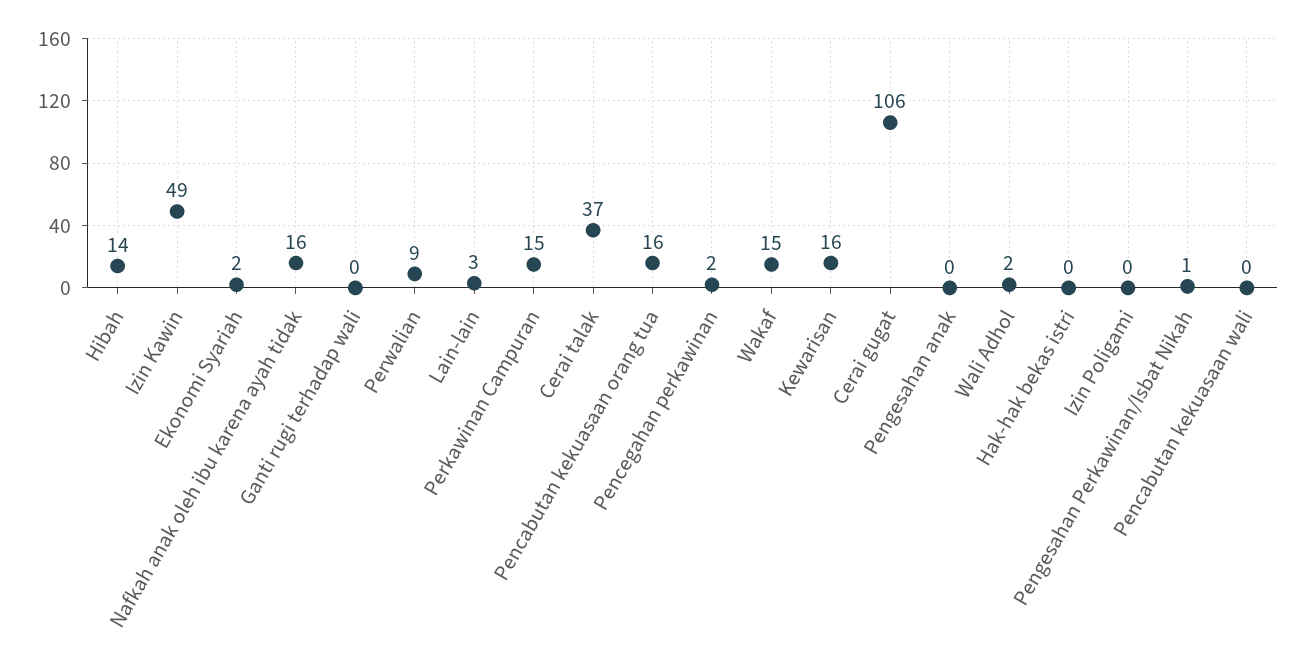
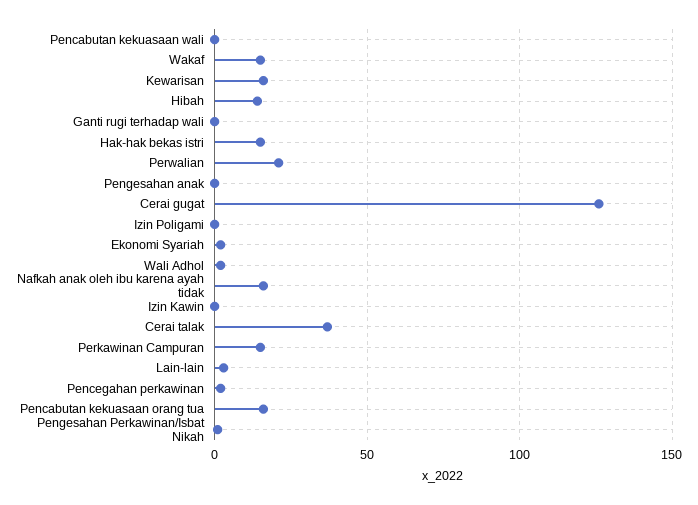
  {
    "Hibah": 14,
-   "Izin Kawin": 49,
+   "Izin Kawin": 0,
    "Ekonomi Syariah": 2,
    "Nafkah anak oleh ibu karena ayah tidak": 16,
    "Ganti rugi terhadap wali": 0,
-   "Perwalian": 9,
+   "Perwalian": 20,
    "Lain-lain": 3,
    "Perkawinan Campuran": 15,
    "Cerai talak": 37,
    "Pencabutan kekuasaan orang tua": 16,
    "Pencegahan perkawinan": 2,
    "Wakaf": 15,
    "Kewarisan": 16,
-   "Cerai gugat": 106,
+   "Cerai gugat": 125,
    "Pengesahan anak": 0,
    "Wali Adhol": 2,
-   "Hak-hak bekas istri": 0,
+   "Hak-hak bekas istri": 15,
    "Izin Poligami": 0,
    "Pengesahan Perkawinan/Isbat Nikah": 1,
    "Pencabutan kekuasaan wali": 0
  }

